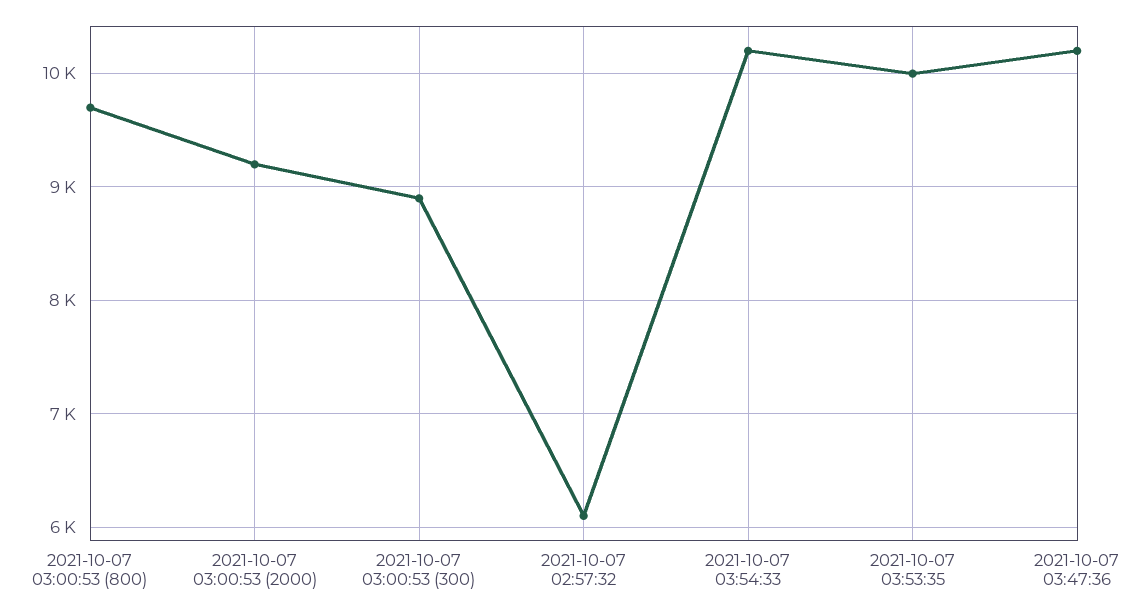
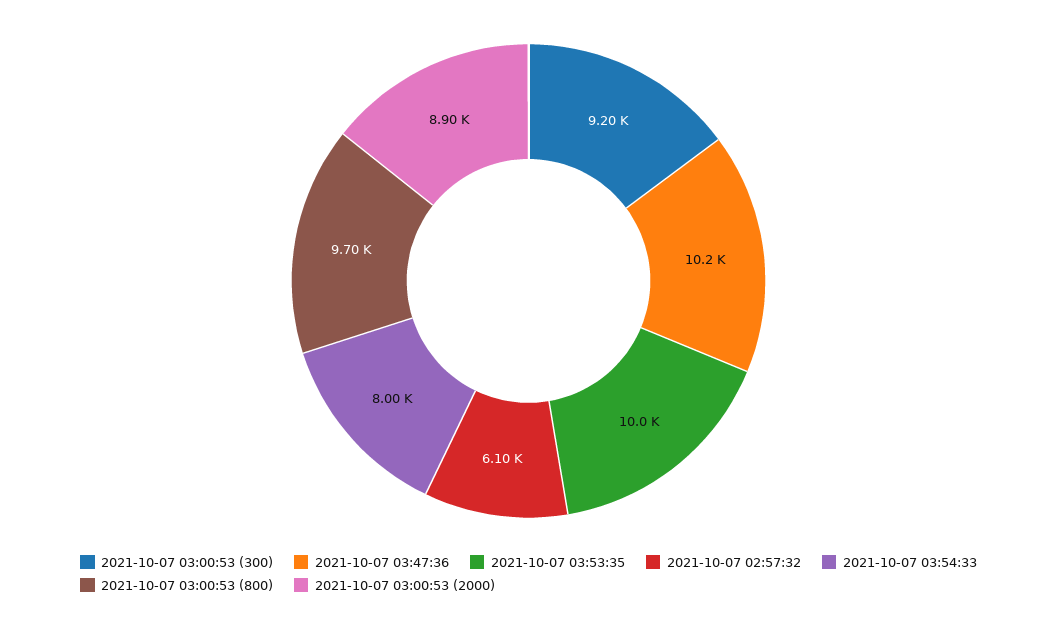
  {
    "2021-10-07 03:00:53 (800)": 9700,
-   "2021-10-07 03:00:53 (2000)": 9200,
+   "2021-10-07 03:00:53 (2000)": 8900,
-   "2021-10-07 03:00:53 (300)": 8900,
+   "2021-10-07 03:00:53 (300)": 9200,
    "2021-10-07 02:57:32": 6100,
-   "2021-10-07 03:54:33": 10200,
+   "2021-10-07 03:54:33": 8000,
    "2021-10-07 03:53:35": 10000,
    "2021-10-07 03:47:36": 10200
  }

